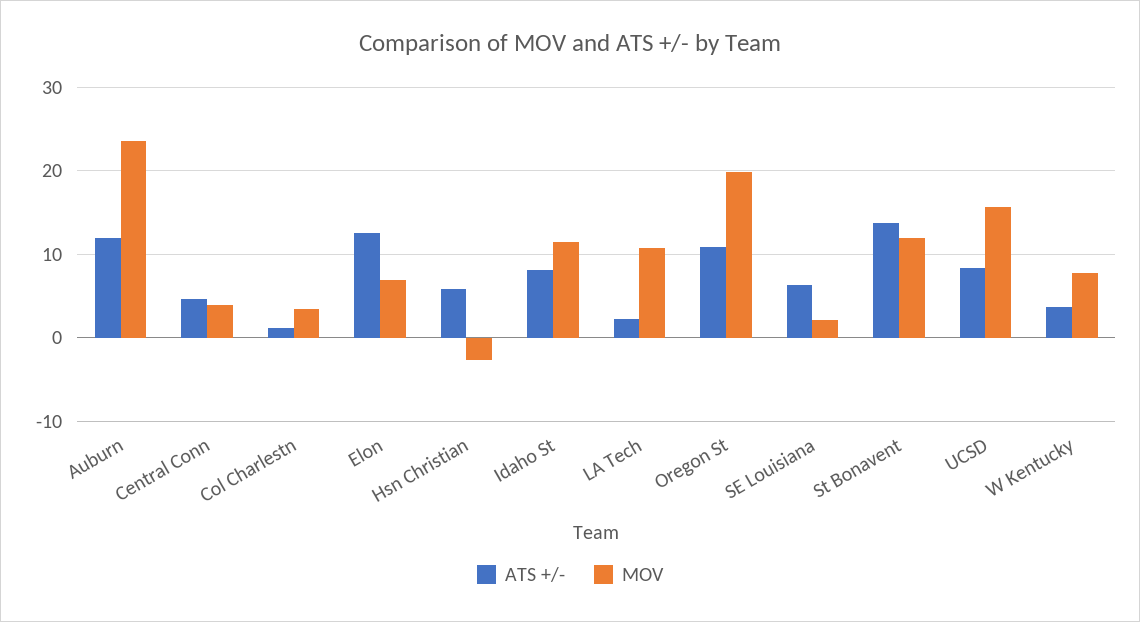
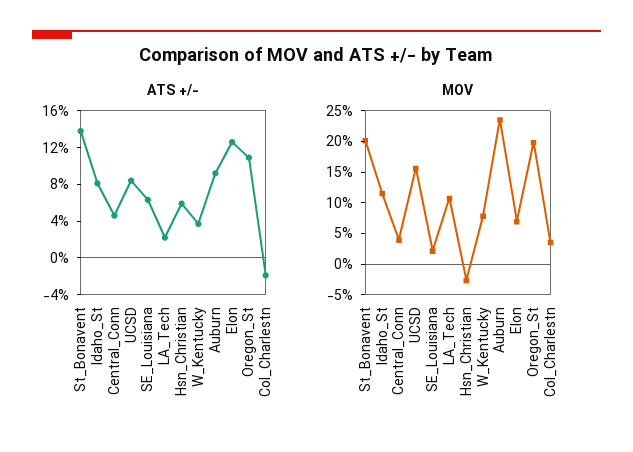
  {
    "ATS +/-": {
-     "Auburn": 12,
+     "Auburn": 9,
      "Central Conn": 5,
-     "Col Charlestn": 1,
+     "Col Charlestn": -2,
      "Elon": 13,
      "Hsn Christian": 6,
      "Idaho St": 8,
      "LA Tech": 2,
      "Oregon St": 11,
      "SE Louisiana": 6,
      "St Bonavent": 14,
      "UCSD": 8,
      "W Kentucky": 4
    },
    "MOV": {
      "Auburn": 24,
      "Central Conn": 4,
      "Col Charlestn": 4,
      "Elon": 7,
      "Hsn Christian": -3,
      "Idaho St": 12,
      "LA Tech": 11,
      "Oregon St": 20,
      "SE Louisiana": 2,
-     "St Bonavent": 12,
+     "St Bonavent": 20,
      "UCSD": 16,
      "W Kentucky": 8
    }
  }

